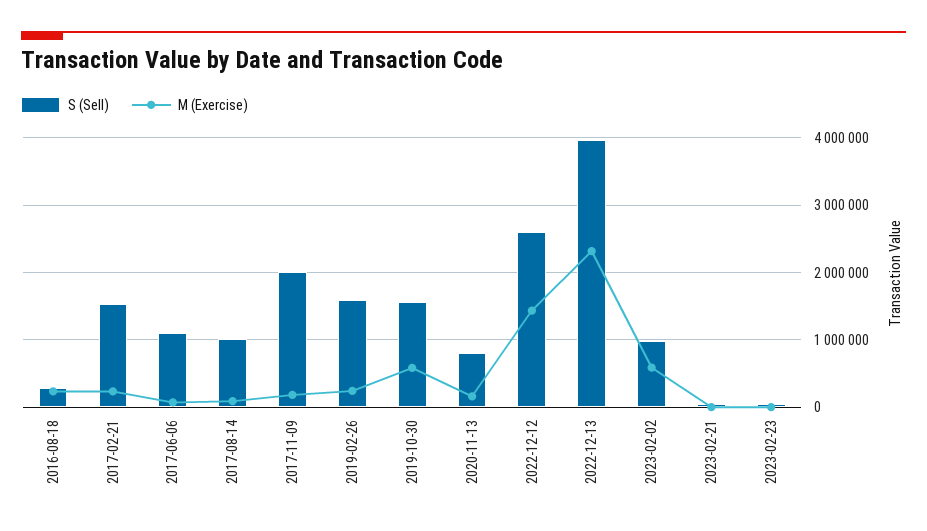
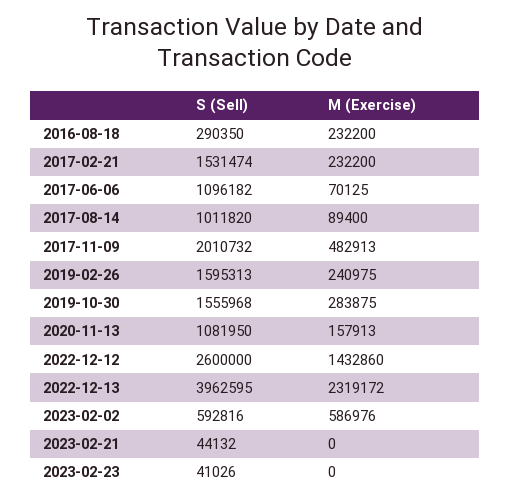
  {
    "S (Sell)": {
      "2016-08-18": 290350,
      "2017-02-21": 1531474,
      "2017-06-06": 1096182,
      "2017-08-14": 1011820,
      "2017-11-09": 2010732,
      "2019-02-26": 1595313,
      "2019-10-30": 1555968,
-     "2020-11-13": 800000,
+     "2020-11-13": 1081950,
      "2022-12-12": 2600000,
      "2022-12-13": 3962595,
-     "2023-02-02": 1000000,
+     "2023-02-02": 592816,
      "2023-02-21": 44132,
      "2023-02-23": 41026
    },
    "M (Exercise)": {
      "2016-08-18": 232200,
      "2017-02-21": 232200,
      "2017-06-06": 70125,
      "2017-08-14": 89400,
-     "2017-11-09": 200000,
+     "2017-11-09": 482913,
      "2019-02-26": 240975,
-     "2019-10-30": 600000,
+     "2019-10-30": 283875,
      "2020-11-13": 157913,
      "2022-12-12": 1432860,
      "2022-12-13": 2319172,
      "2023-02-02": 586976,
      "2023-02-21": 0,
      "2023-02-23": 0
    }
  }

